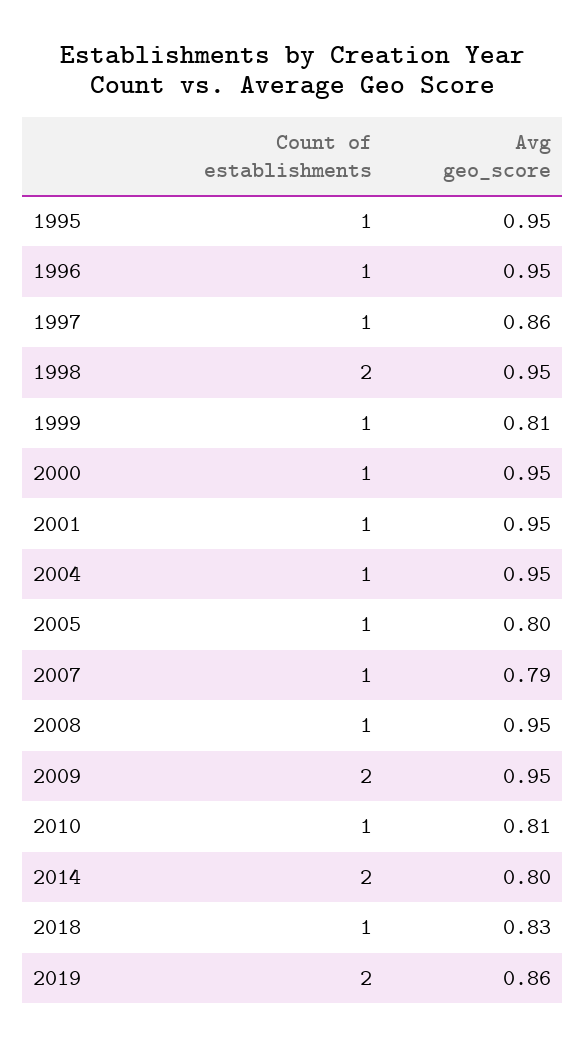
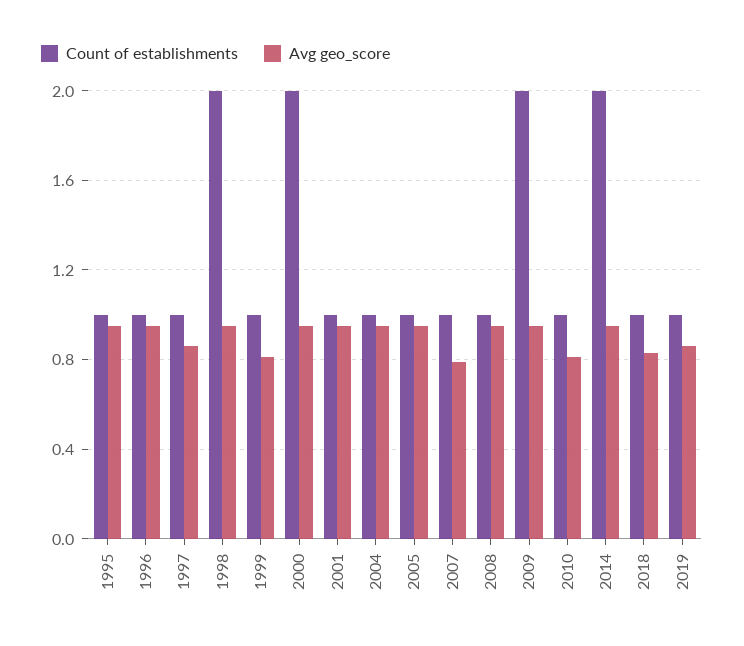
  {
    "Count of establishments": {
      "1995": 1,
      "1996": 1,
      "1997": 1,
      "1998": 2,
      "1999": 1,
-     "2000": 1,
+     "2000": 2,
      "2001": 1,
      "2004": 1,
      "2005": 1,
      "2007": 1,
      "2008": 1,
      "2009": 2,
      "2010": 1,
      "2014": 2,
      "2018": 1,
-     "2019": 2
+     "2019": 1
    },
    "Avg geo_score": {
      "1995": 0.95,
      "1996": 0.95,
      "1997": 0.86,
      "1998": 0.95,
      "1999": 0.81,
      "2000": 0.95,
      "2001": 0.95,
      "2004": 0.95,
-     "2005": 0.8,
+     "2005": 0.95,
      "2007": 0.79,
      "2008": 0.95,
      "2009": 0.95,
      "2010": 0.81,
-     "2014": 0.8,
+     "2014": 0.95,
      "2018": 0.83,
      "2019": 0.86
    }
  }

